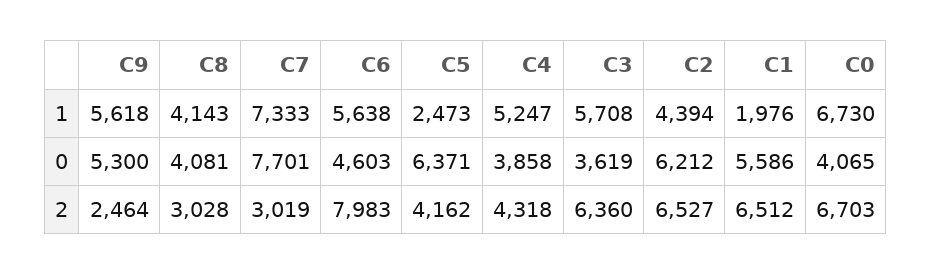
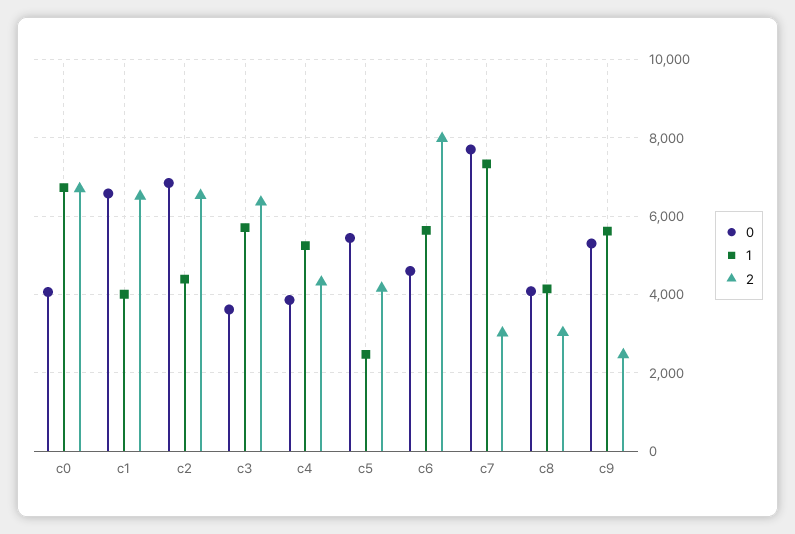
  {
    "1": {
      "C9": 5618,
      "C8": 4143,
      "C7": 7333,
      "C6": 5638,
      "C5": 2473,
      "C4": 5247,
      "C3": 5708,
      "C2": 4394,
-     "C1": 1976,
+     "C1": 4000,
      "C0": 6730
    },
    "0": {
      "C9": 5300,
      "C8": 4081,
      "C7": 7701,
      "C6": 4603,
-     "C5": 6371,
+     "C5": 5400,
      "C4": 3858,
      "C3": 3619,
-     "C2": 6212,
+     "C2": 6800,
-     "C1": 5586,
+     "C1": 6600,
      "C0": 4065
    },
    "2": {
      "C9": 2464,
      "C8": 3028,
      "C7": 3019,
      "C6": 7983,
      "C5": 4162,
      "C4": 4318,
      "C3": 6360,
      "C2": 6527,
      "C1": 6512,
      "C0": 6703
    }
  }

